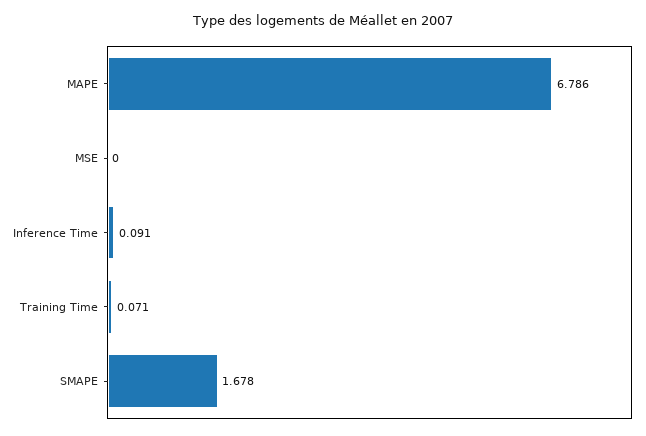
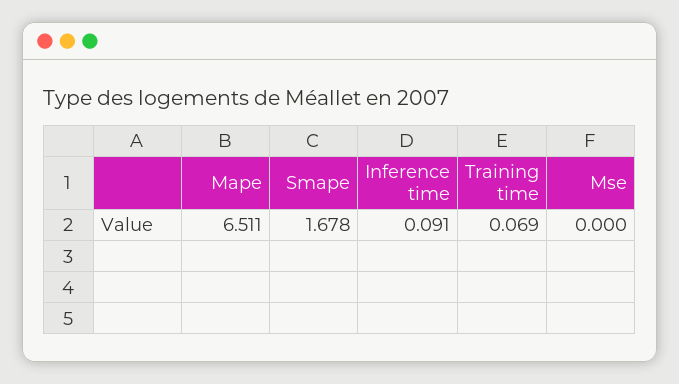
  {
-   "MAPE": 6.786,
+   "MAPE": 6.511,
    "MSE": 0,
    "Inference Time": 0.091,
-   "Training Time": 0.071,
+   "Training Time": 0.069,
    "SMAPE": 1.678
  }

